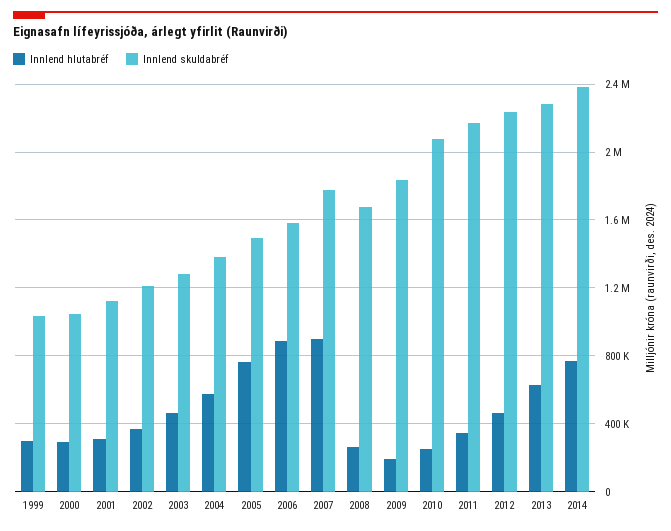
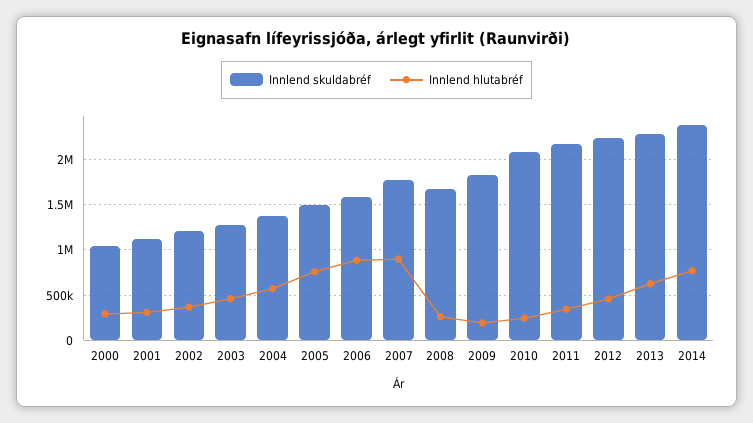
  {
    "Innlend hlutabréf": {
-     "1999": 300000,
      "2000": 300000,
      "2001": 300000,
      "2002": 350000,
      "2003": 450000,
      "2004": 550000,
      "2005": 750000,
      "2006": 900000,
      "2007": 900000,
      "2008": 250000,
      "2009": 200000,
      "2010": 250000,
      "2011": 350000,
      "2012": 450000,
      "2013": 650000,
      "2014": 750000
    },
    "Innlend skuldabréf": {
-     "1999": 1050000,
      "2000": 1050000,
      "2001": 1100000,
      "2002": 1200000,
      "2003": 1300000,
      "2004": 1400000,
      "2005": 1500000,
      "2006": 1600000,
      "2007": 1750000,
      "2008": 1700000,
      "2009": 1850000,
      "2010": 2100000,
      "2011": 2150000,
      "2012": 2250000,
      "2013": 2300000,
      "2014": 2400000
    }
  }

